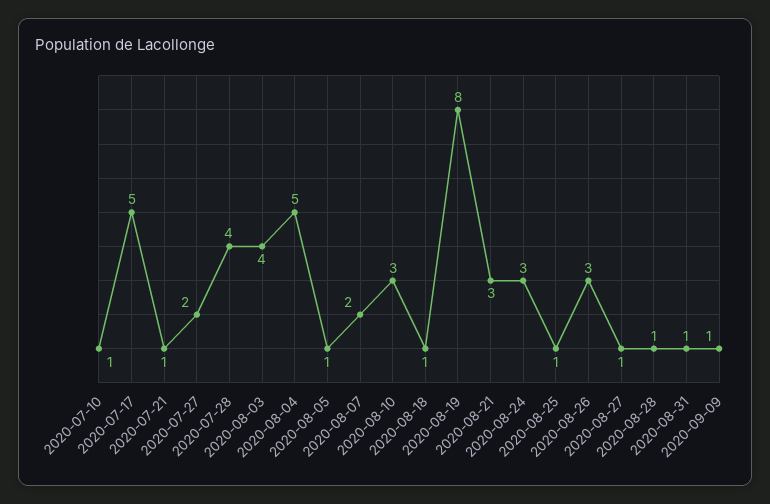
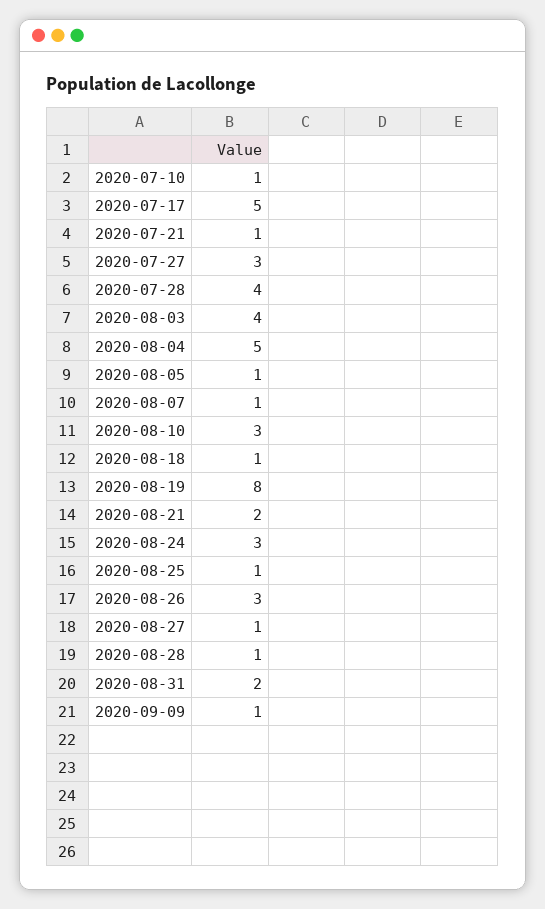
  {
    "2020-07-10": 1,
    "2020-07-17": 5,
    "2020-07-21": 1,
-   "2020-07-27": 2,
+   "2020-07-27": 3,
    "2020-07-28": 4,
    "2020-08-03": 4,
    "2020-08-04": 5,
    "2020-08-05": 1,
-   "2020-08-07": 2,
+   "2020-08-07": 1,
    "2020-08-10": 3,
    "2020-08-18": 1,
    "2020-08-19": 8,
-   "2020-08-21": 3,
+   "2020-08-21": 2,
    "2020-08-24": 3,
    "2020-08-25": 1,
    "2020-08-26": 3,
    "2020-08-27": 1,
    "2020-08-28": 1,
-   "2020-08-31": 1,
+   "2020-08-31": 2,
    "2020-09-09": 1
  }

